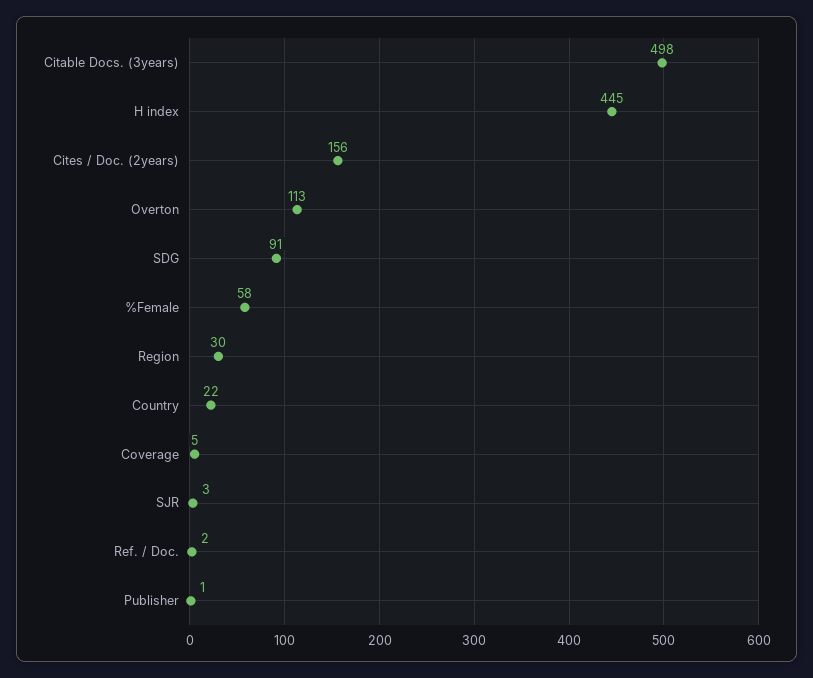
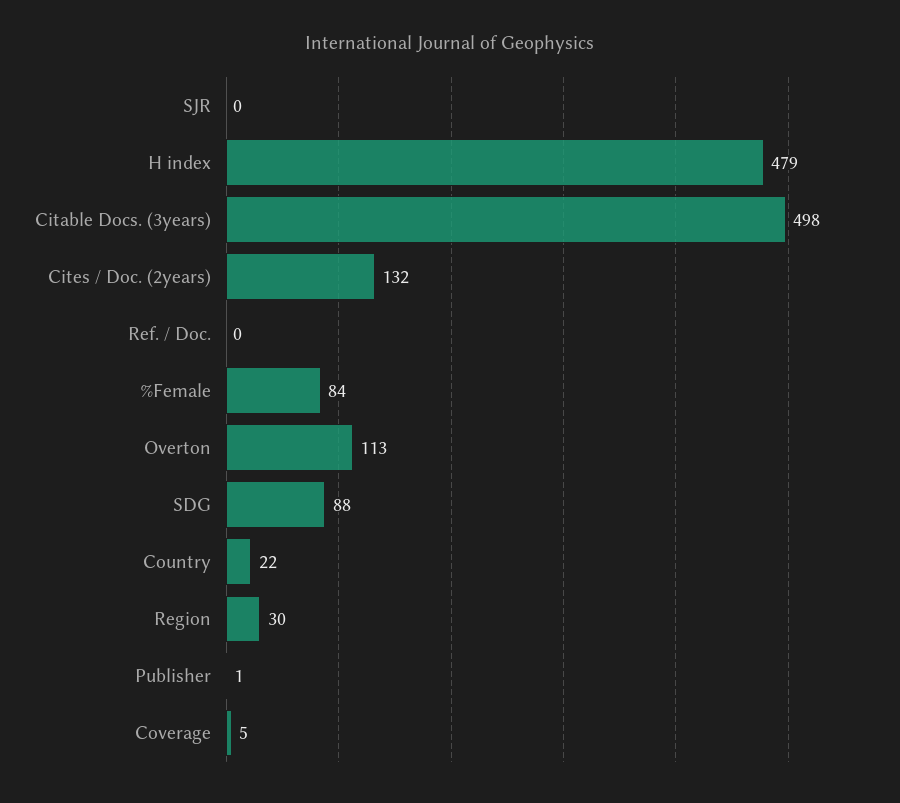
  {
    "Citable Docs. (3years)": 498,
-   "H index": 445,
+   "H index": 479,
-   "Cites / Doc. (2years)": 156,
+   "Cites / Doc. (2years)": 132,
    "Overton": 113,
-   "SDG": 91,
+   "SDG": 88,
-   "%Female": 58,
+   "%Female": 84,
    "Region": 30,
    "Country": 22,
    "Coverage": 5,
-   "SJR": 3,
+   "SJR": 0,
-   "Ref. / Doc.": 2,
+   "Ref. / Doc.": 0,
    "Publisher": 1
  }

